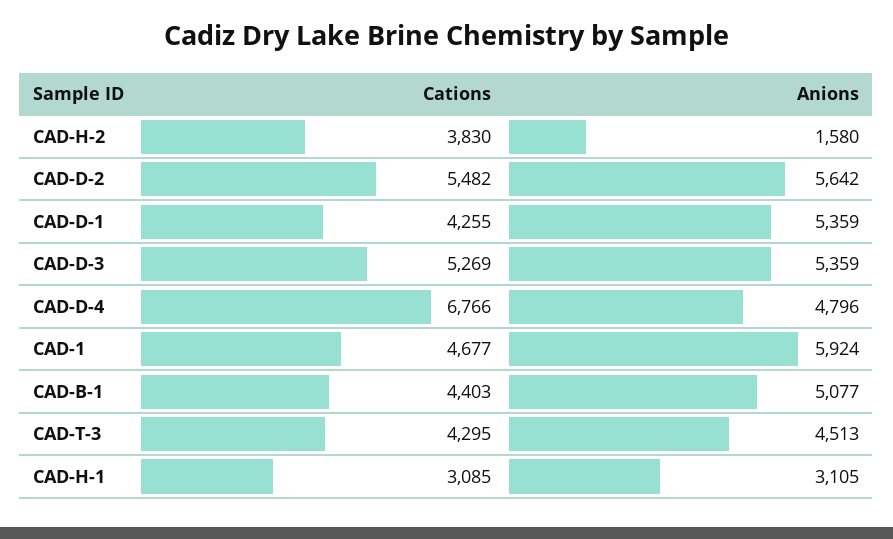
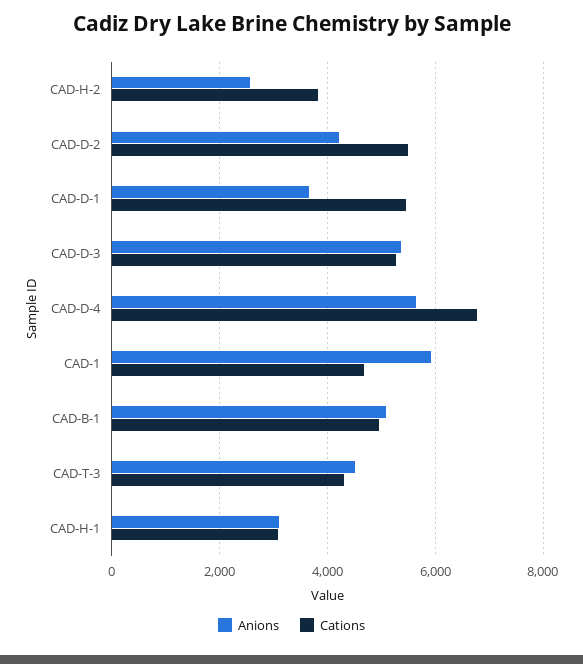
  {
    "Cations": {
      "CAD-H-2": 3830,
      "CAD-D-2": 5482,
-     "CAD-D-1": 4255,
+     "CAD-D-1": 5400,
      "CAD-D-3": 5269,
      "CAD-D-4": 6766,
      "CAD-1": 4677,
-     "CAD-B-1": 4403,
+     "CAD-B-1": 5000,
      "CAD-T-3": 4295,
      "CAD-H-1": 3085
    },
    "Anions": {
-     "CAD-H-2": 1580,
+     "CAD-H-2": 2600,
-     "CAD-D-2": 5642,
+     "CAD-D-2": 4200,
-     "CAD-D-1": 5359,
+     "CAD-D-1": 3600,
      "CAD-D-3": 5359,
-     "CAD-D-4": 4796,
+     "CAD-D-4": 5600,
      "CAD-1": 5924,
      "CAD-B-1": 5077,
      "CAD-T-3": 4513,
      "CAD-H-1": 3105
    }
  }

